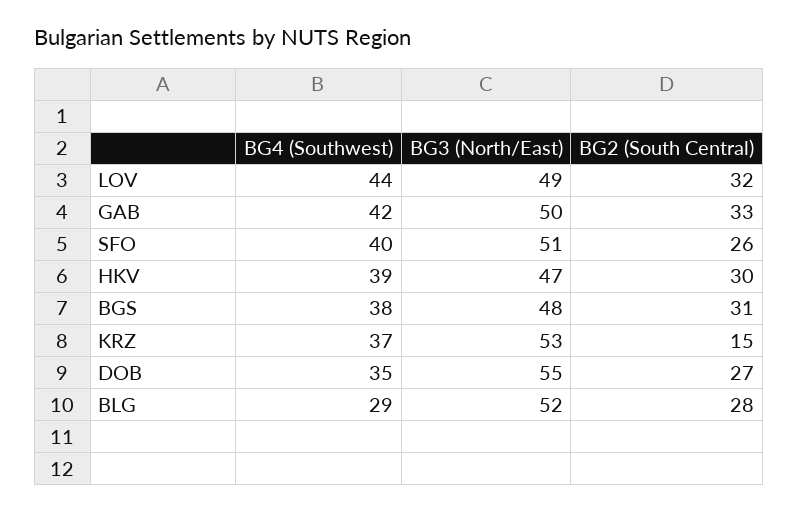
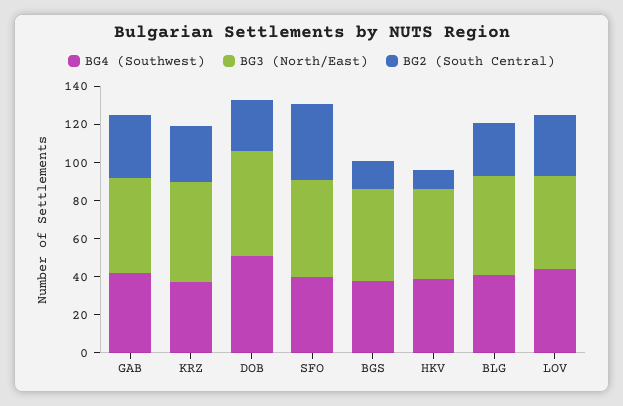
  {
    "BG4 (Southwest)": {
      "LOV": 44,
      "GAB": 42,
      "SFO": 40,
      "HKV": 39,
      "BGS": 38,
      "KRZ": 37,
-     "DOB": 35,
+     "DOB": 50,
-     "BLG": 29
+     "BLG": 40
    },
    "BG3 (North/East)": {
      "LOV": 49,
      "GAB": 50,
      "SFO": 51,
      "HKV": 47,
      "BGS": 48,
      "KRZ": 53,
      "DOB": 55,
      "BLG": 52
    },
    "BG2 (South Central)": {
      "LOV": 32,
      "GAB": 33,
-     "SFO": 26,
+     "SFO": 40,
-     "HKV": 30,
+     "HKV": 10,
-     "BGS": 31,
+     "BGS": 15,
-     "KRZ": 15,
+     "KRZ": 30,
      "DOB": 27,
      "BLG": 28
    }
  }

